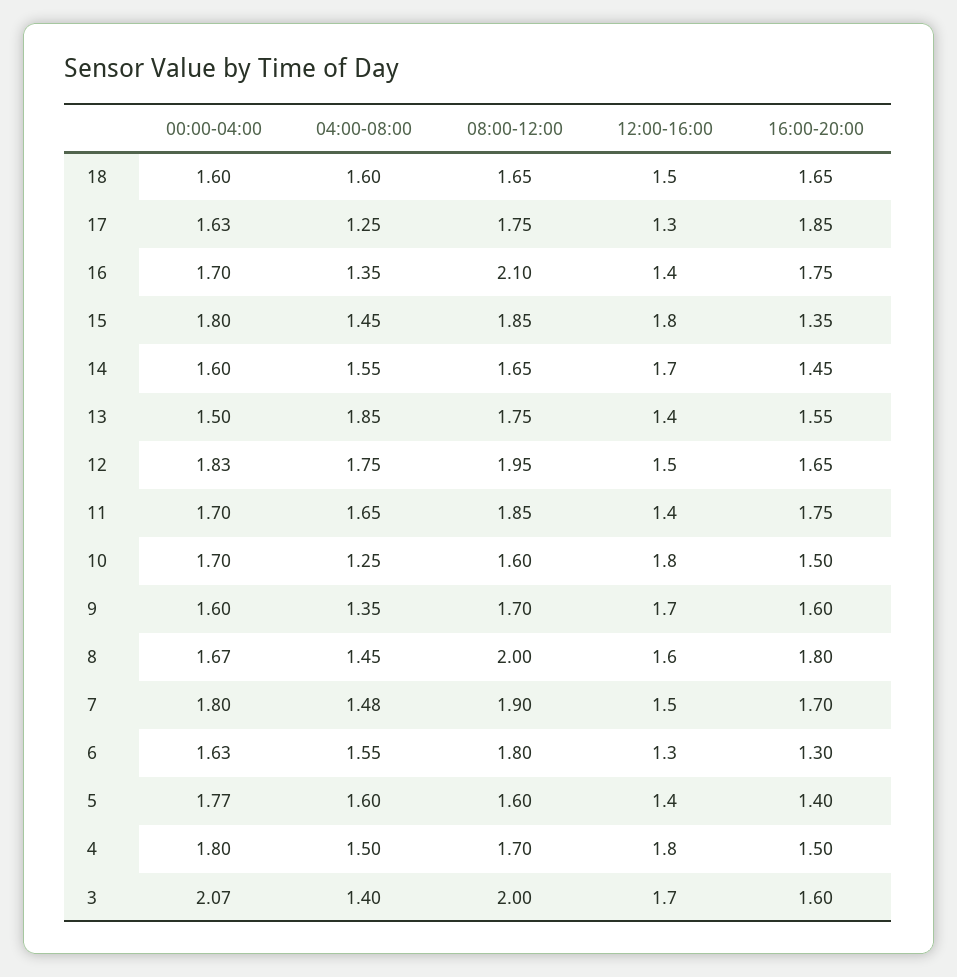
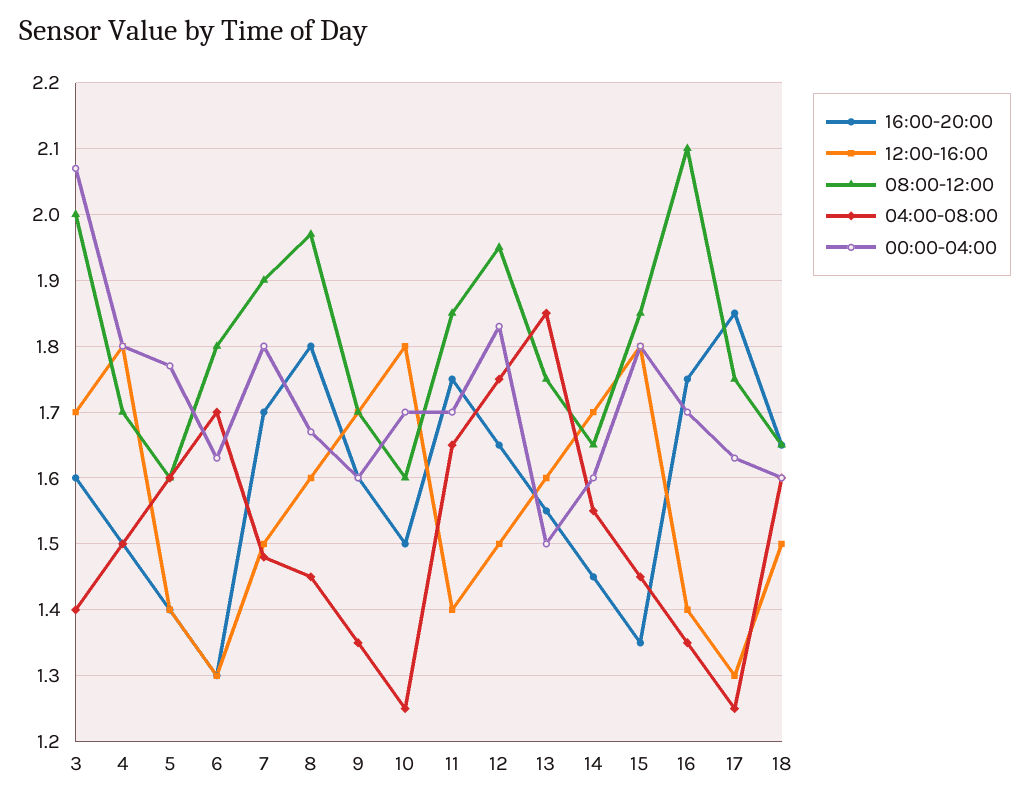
  {
    "00:00-04:00": {
      "18": 1.6,
      "17": 1.63,
      "16": 1.7,
      "15": 1.8,
      "14": 1.6,
      "13": 1.5,
      "12": 1.83,
      "11": 1.7,
      "10": 1.7,
      "9": 1.6,
      "8": 1.67,
      "7": 1.8,
      "6": 1.63,
      "5": 1.77,
      "4": 1.8,
      "3": 2.07
    },
    "04:00-08:00": {
      "18": 1.6,
      "17": 1.25,
      "16": 1.35,
      "15": 1.45,
      "14": 1.55,
      "13": 1.85,
      "12": 1.75,
      "11": 1.65,
      "10": 1.25,
      "9": 1.35,
      "8": 1.45,
      "7": 1.48,
-     "6": 1.55,
+     "6": 1.7,
      "5": 1.6,
      "4": 1.5,
      "3": 1.4
    },
    "08:00-12:00": {
      "18": 1.65,
      "17": 1.75,
      "16": 2.1,
      "15": 1.85,
      "14": 1.65,
      "13": 1.75,
      "12": 1.95,
      "11": 1.85,
      "10": 1.6,
      "9": 1.7,
-     "8": 2,
+     "8": 1.97,
      "7": 1.9,
      "6": 1.8,
      "5": 1.6,
      "4": 1.7,
      "3": 2
    },
    "12:00-16:00": {
      "18": 1.5,
      "17": 1.3,
      "16": 1.4,
      "15": 1.8,
      "14": 1.7,
-     "13": 1.4,
+     "13": 1.6,
      "12": 1.5,
      "11": 1.4,
      "10": 1.8,
      "9": 1.7,
      "8": 1.6,
      "7": 1.5,
      "6": 1.3,
      "5": 1.4,
      "4": 1.8,
      "3": 1.7
    },
    "16:00-20:00": {
      "18": 1.65,
      "17": 1.85,
      "16": 1.75,
      "15": 1.35,
      "14": 1.45,
      "13": 1.55,
      "12": 1.65,
      "11": 1.75,
      "10": 1.5,
      "9": 1.6,
      "8": 1.8,
      "7": 1.7,
      "6": 1.3,
      "5": 1.4,
      "4": 1.5,
      "3": 1.6
    }
  }

